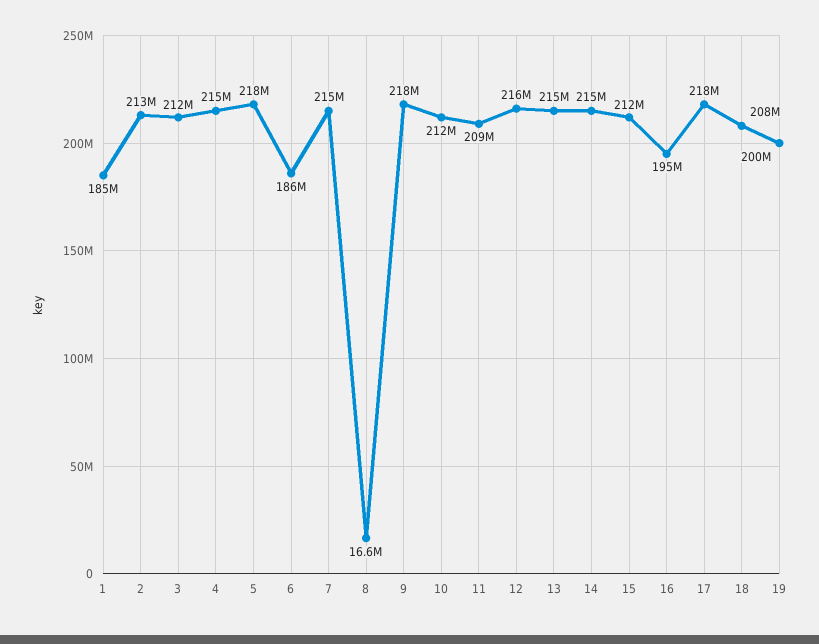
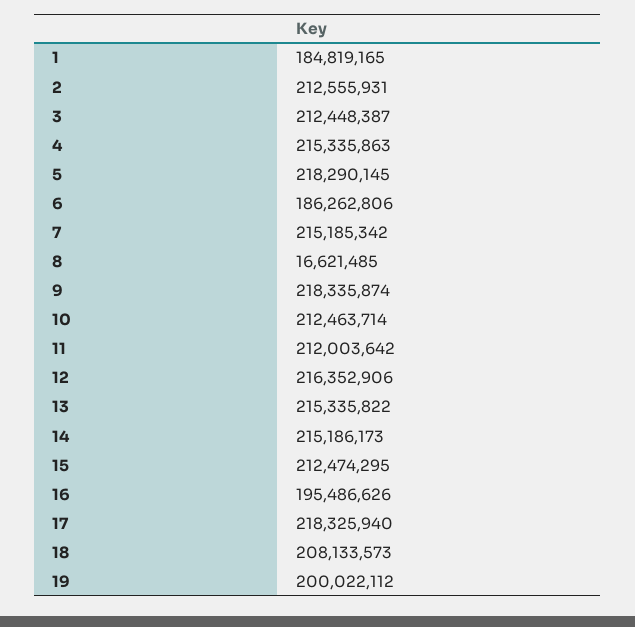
  {
    "1": 184819165,
    "2": 212555931,
    "3": 212448387,
    "4": 215335863,
    "5": 218290145,
    "6": 186262806,
    "7": 215185342,
    "8": 16621485,
    "9": 218335874,
    "10": 212463714,
-   "11": 209000000,
+   "11": 212003642,
    "12": 216352906,
    "13": 215335822,
    "14": 215186173,
    "15": 212474295,
    "16": 195486626,
    "17": 218325940,
    "18": 208133573,
    "19": 200022112
  }

